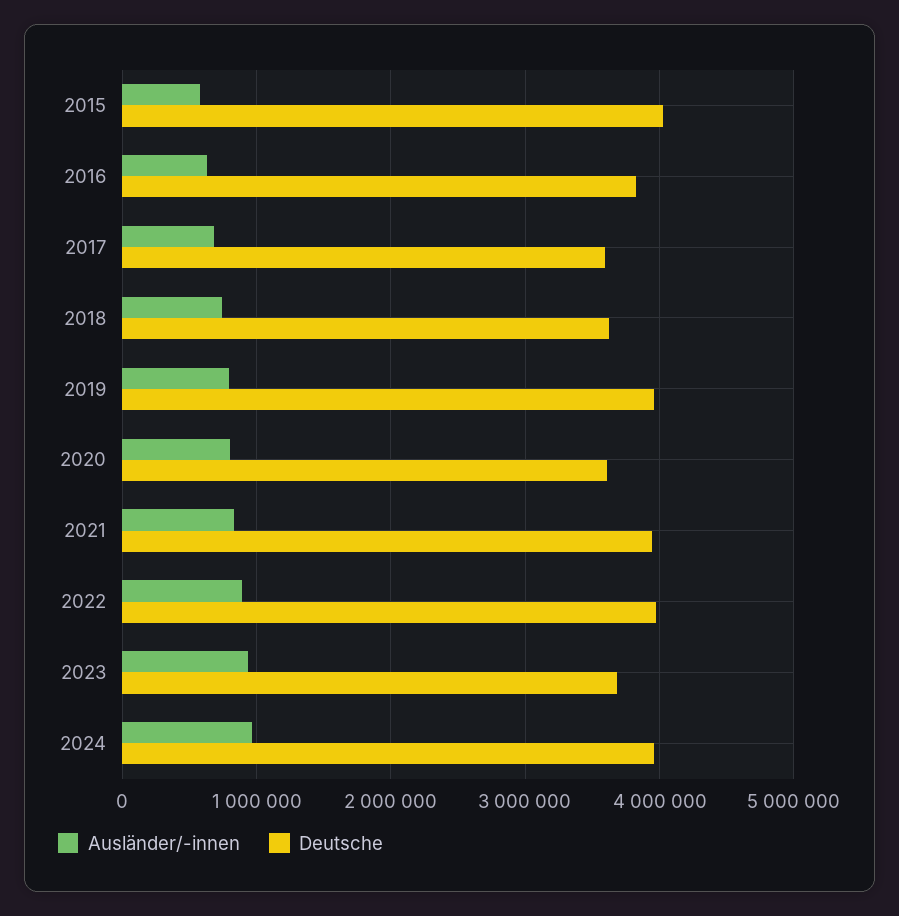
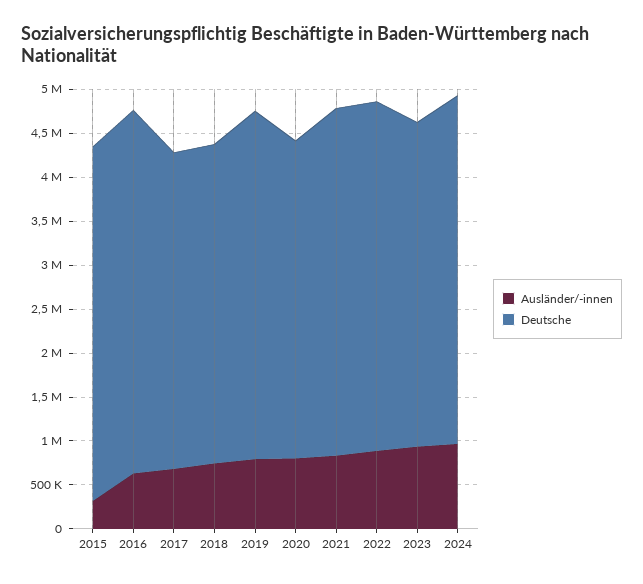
  {
    "Ausländer/-innen": {
-     "2015": 600000,
+     "2015": 300000,
      "2016": 600000,
      "2017": 700000,
      "2018": 700000,
      "2019": 800000,
      "2020": 800000,
      "2021": 800000,
      "2022": 900000,
      "2023": 900000,
      "2024": 1000000
    },
    "Deutsche": {
      "2015": 4000000,
-     "2016": 3800000,
+     "2016": 4100000,
      "2017": 3600000,
      "2018": 3600000,
      "2019": 4000000,
      "2020": 3600000,
      "2021": 3900000,
      "2022": 4000000,
      "2023": 3700000,
      "2024": 4000000
    }
  }

